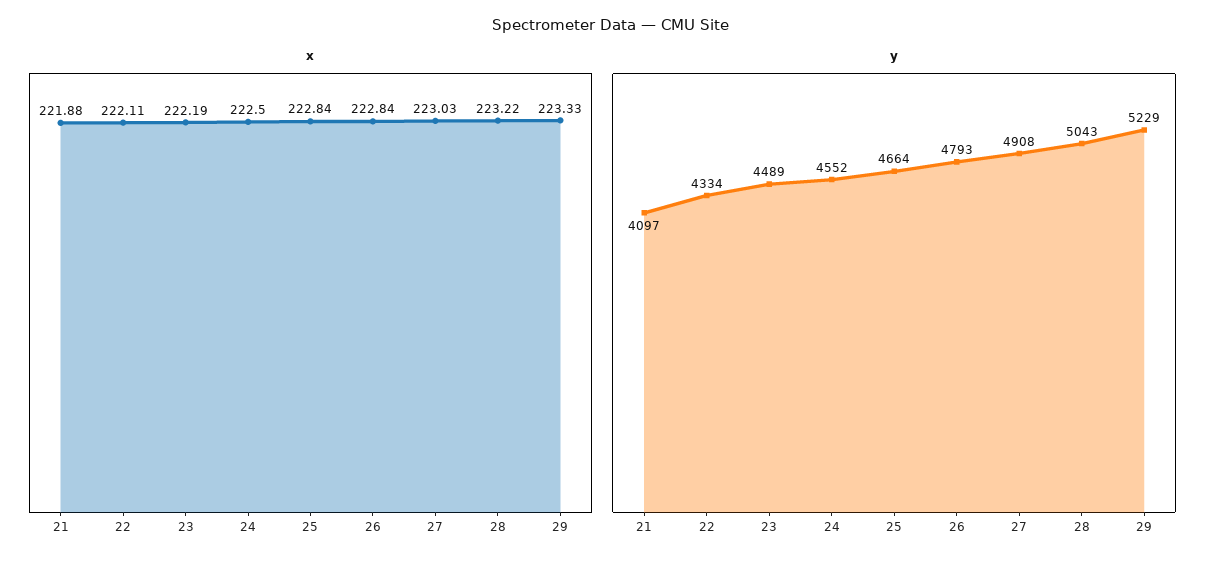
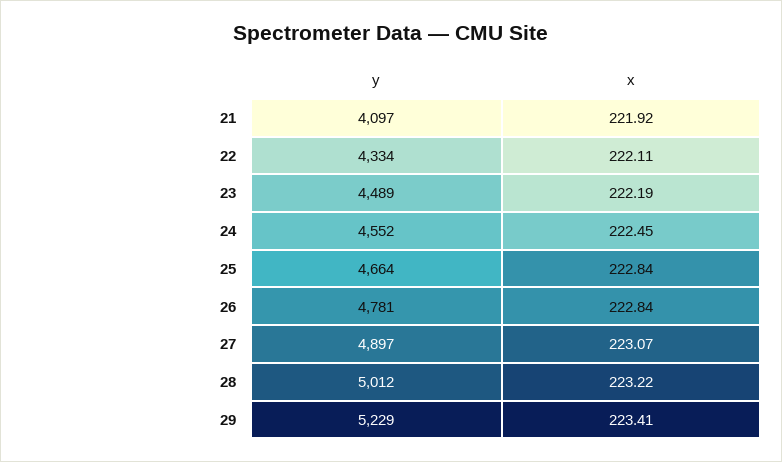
  {
    "x": {
-     "21": 221.88,
+     "21": 221.92,
      "22": 222.11,
      "23": 222.19,
-     "24": 222.5,
+     "24": 222.45,
      "25": 222.84,
      "26": 222.84,
-     "27": 223.03,
+     "27": 223.07,
      "28": 223.22,
-     "29": 223.33
+     "29": 223.41
    },
    "y": {
      "21": 4097,
      "22": 4334,
      "23": 4489,
      "24": 4552,
      "25": 4664,
-     "26": 4793,
+     "26": 4781,
-     "27": 4908,
+     "27": 4897,
-     "28": 5043,
+     "28": 5012,
      "29": 5229
    }
  }

